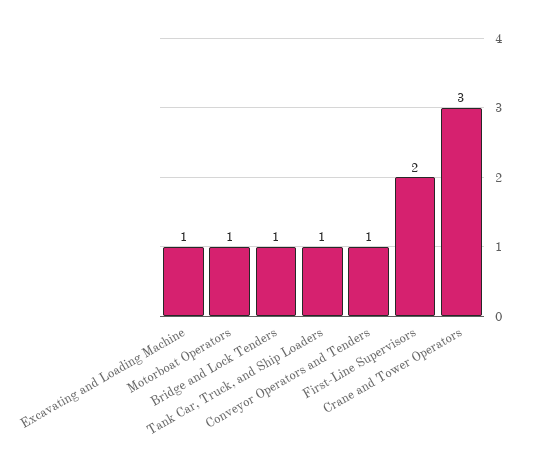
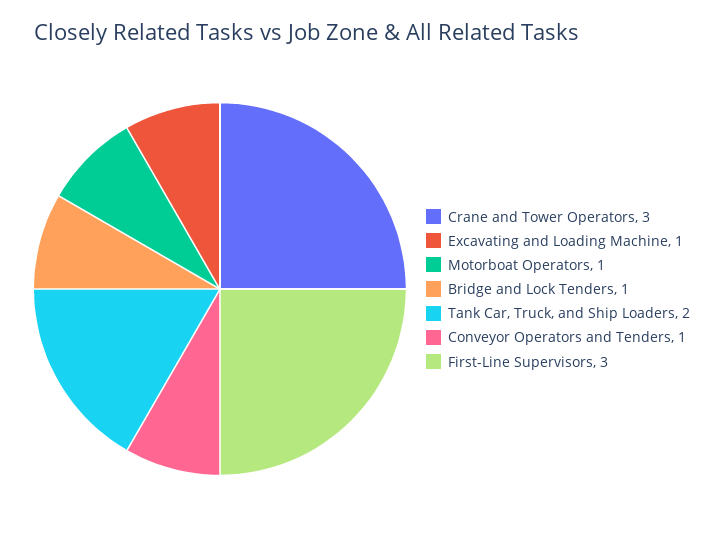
  {
    "Excavating and Loading Machine": 1,
    "Motorboat Operators": 1,
    "Bridge and Lock Tenders": 1,
-   "Tank Car, Truck, and Ship Loaders": 1,
+   "Tank Car, Truck, and Ship Loaders": 2,
    "Conveyor Operators and Tenders": 1,
-   "First-Line Supervisors": 2,
+   "First-Line Supervisors": 3,
    "Crane and Tower Operators": 3
  }

